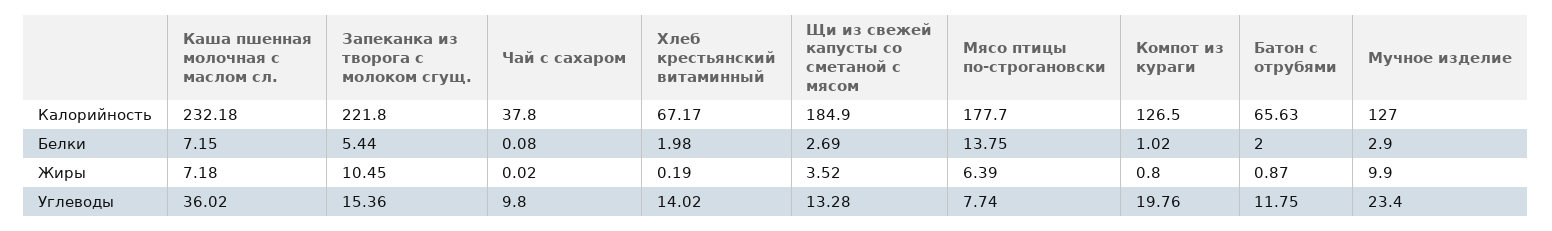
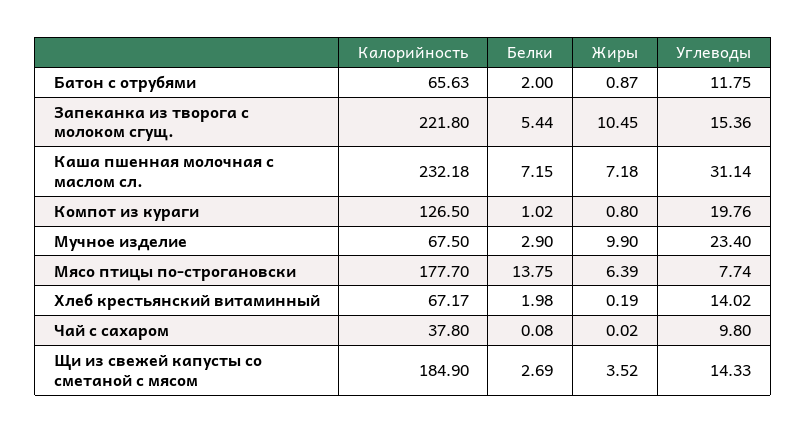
  {
    "Каша пшенная молочная с маслом сл.": {
      "Калорийность": 232.18,
      "Белки": 7.15,
      "Жиры": 7.18,
-     "Углеводы": 36.02
+     "Углеводы": 31.14
    },
    "Запеканка из творога с молоком сгущ.": {
      "Калорийность": 221.8,
      "Белки": 5.44,
      "Жиры": 10.45,
      "Углеводы": 15.36
    },
    "Чай с сахаром": {
      "Калорийность": 37.8,
      "Белки": 0.08,
      "Жиры": 0.02,
      "Углеводы": 9.8
    },
    "Хлеб крестьянский витаминный": {
      "Калорийность": 67.17,
      "Белки": 1.98,
      "Жиры": 0.19,
      "Углеводы": 14.02
    },
    "Щи из свежей капусты со сметаной с мясом": {
      "Калорийность": 184.9,
      "Белки": 2.69,
      "Жиры": 3.52,
-     "Углеводы": 13.28
+     "Углеводы": 14.33
    },
    "Мясо птицы по-строгановски": {
      "Калорийность": 177.7,
      "Белки": 13.75,
      "Жиры": 6.39,
      "Углеводы": 7.74
    },
    "Компот из кураги": {
      "Калорийность": 126.5,
      "Белки": 1.02,
      "Жиры": 0.8,
      "Углеводы": 19.76
    },
    "Батон с отрубями": {
      "Калорийность": 65.63,
      "Белки": 2,
      "Жиры": 0.87,
      "Углеводы": 11.75
    },
    "Мучное изделие": {
-     "Калорийность": 127,
+     "Калорийность": 67.5,
      "Белки": 2.9,
      "Жиры": 9.9,
      "Углеводы": 23.4
    }
  }

